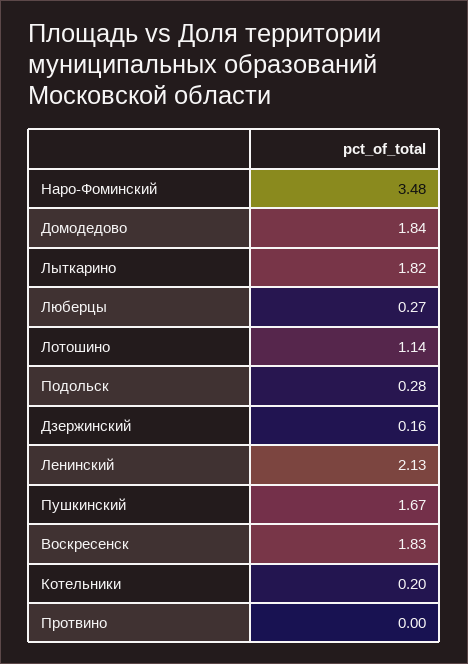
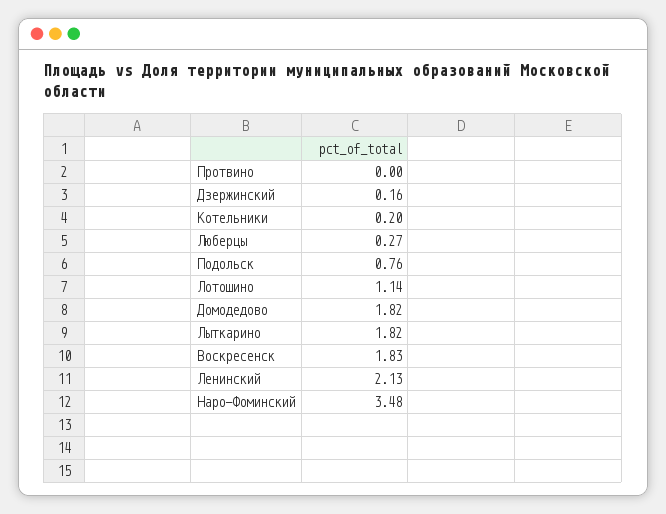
  {
    "Наро-Фоминский": 3.48,
-   "Домодедово": 1.84,
+   "Домодедово": 1.82,
    "Лыткарино": 1.82,
    "Люберцы": 0.27,
    "Лотошино": 1.14,
-   "Подольск": 0.28,
+   "Подольск": 0.76,
    "Дзержинский": 0.16,
    "Ленинский": 2.13,
-   "Пушкинский": 1.67,
    "Воскресенск": 1.83,
    "Котельники": 0.2,
    "Протвино": 0
  }

